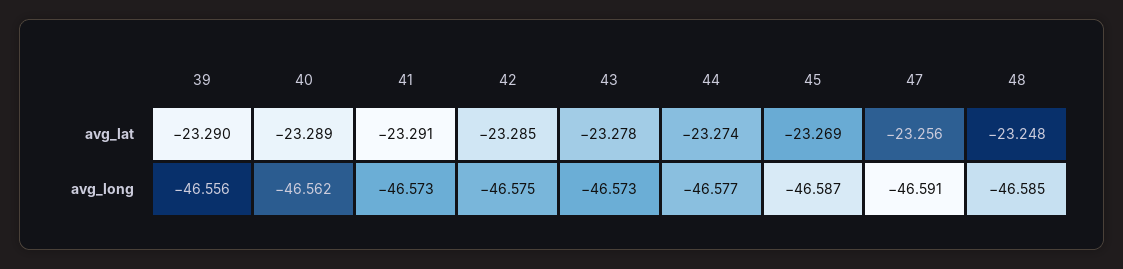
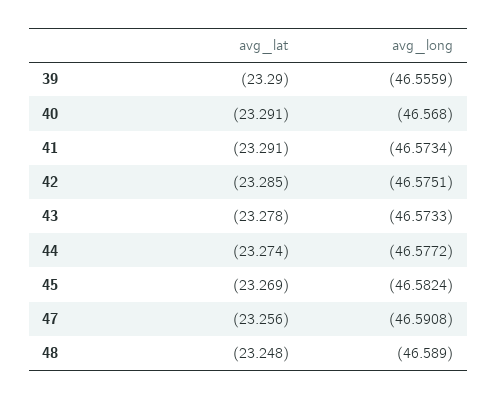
  {
    "39": {
      "avg_lat": -23.29,
      "avg_long": -46.5559
    },
    "40": {
-     "avg_lat": -23.289,
+     "avg_lat": -23.291,
-     "avg_long": -46.562
+     "avg_long": -46.568
    },
    "41": {
      "avg_lat": -23.291,
      "avg_long": -46.5734
    },
    "42": {
      "avg_lat": -23.285,
      "avg_long": -46.5751
    },
    "43": {
      "avg_lat": -23.278,
      "avg_long": -46.5733
    },
    "44": {
      "avg_lat": -23.274,
      "avg_long": -46.5772
    },
    "45": {
      "avg_lat": -23.269,
-     "avg_long": -46.587
+     "avg_long": -46.5824
    },
    "47": {
      "avg_lat": -23.256,
      "avg_long": -46.5908
    },
    "48": {
      "avg_lat": -23.248,
-     "avg_long": -46.585
+     "avg_long": -46.589
    }
  }

